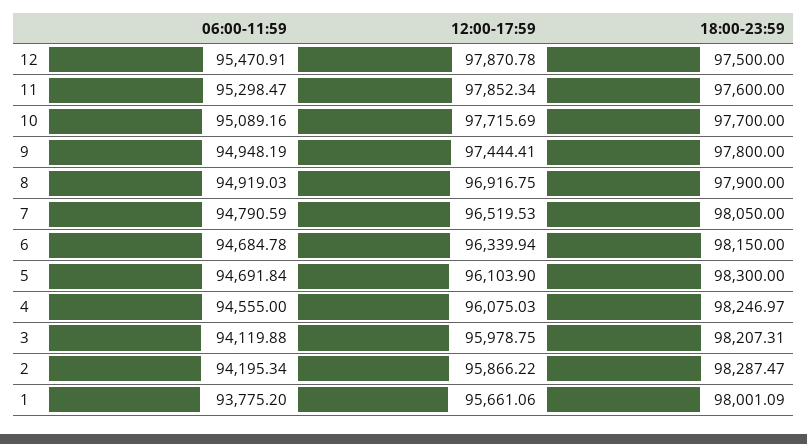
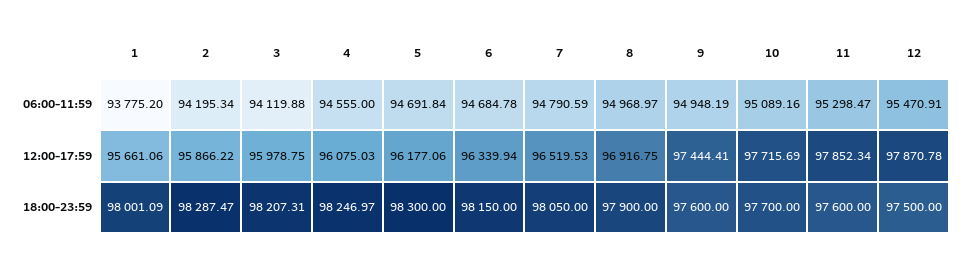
  {
    "06:00-11:59": {
      "12": 95470.91,
      "11": 95298.47,
      "10": 95089.16,
      "9": 94948.19,
-     "8": 94919.03,
+     "8": 94968.97,
      "7": 94790.59,
      "6": 94684.78,
      "5": 94691.84,
      "4": 94555,
      "3": 94119.88,
      "2": 94195.34,
      "1": 93775.2
    },
    "12:00-17:59": {
      "12": 97870.78,
      "11": 97852.34,
      "10": 97715.69,
      "9": 97444.41,
      "8": 96916.75,
      "7": 96519.53,
      "6": 96339.94,
-     "5": 96103.9,
+     "5": 96177.06,
      "4": 96075.03,
      "3": 95978.75,
      "2": 95866.22,
      "1": 95661.06
    },
    "18:00-23:59": {
      "12": 97500,
      "11": 97600,
      "10": 97700,
-     "9": 97800,
+     "9": 97600,
      "8": 97900,
      "7": 98050,
      "6": 98150,
      "5": 98300,
      "4": 98246.97,
      "3": 98207.31,
      "2": 98287.47,
      "1": 98001.09
    }
  }

